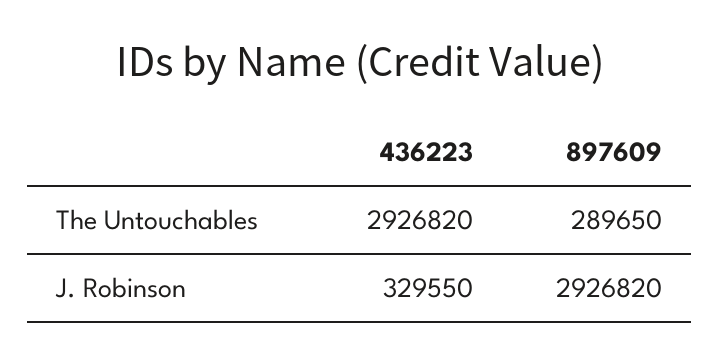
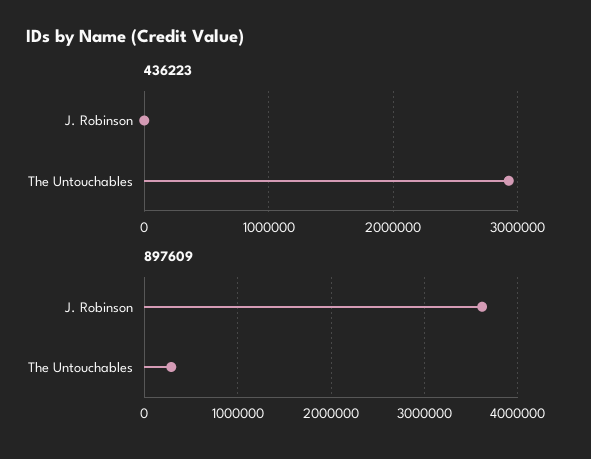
  {
    "436223": {
      "The Untouchables": 2926820,
-     "J. Robinson": 329550
+     "J. Robinson": 0
    },
    "897609": {
      "The Untouchables": 289650,
-     "J. Robinson": 2926820
+     "J. Robinson": 3600000
    }
  }

